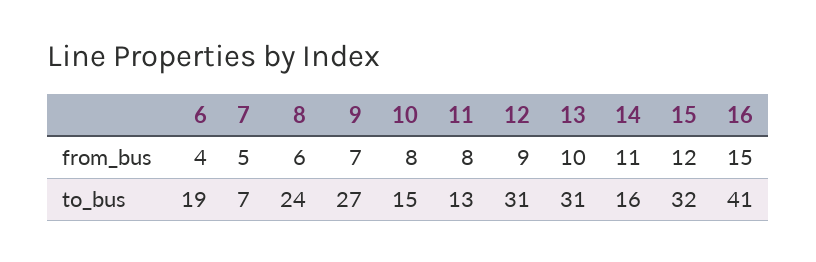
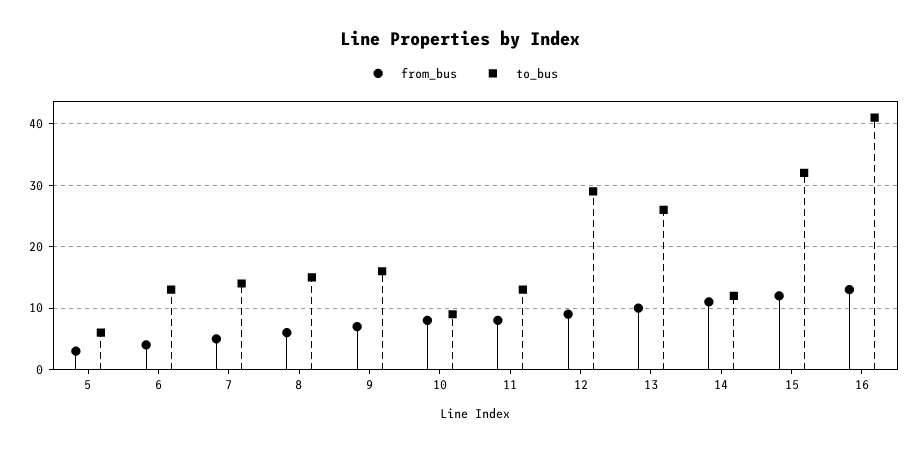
  {
    "from_bus": {
      "6": 4,
      "7": 5,
      "8": 6,
      "9": 7,
      "10": 8,
      "11": 8,
      "12": 9,
      "13": 10,
      "14": 11,
      "15": 12,
-     "16": 15
+     "16": 13,
+     "5": 3
    },
    "to_bus": {
-     "6": 19,
+     "6": 13,
-     "7": 7,
+     "7": 14,
-     "8": 24,
+     "8": 15,
-     "9": 27,
+     "9": 16,
-     "10": 15,
+     "10": 9,
      "11": 13,
-     "12": 31,
+     "12": 29,
-     "13": 31,
+     "13": 26,
-     "14": 16,
+     "14": 12,
      "15": 32,
-     "16": 41
+     "16": 41,
+     "5": 6
    }
  }

